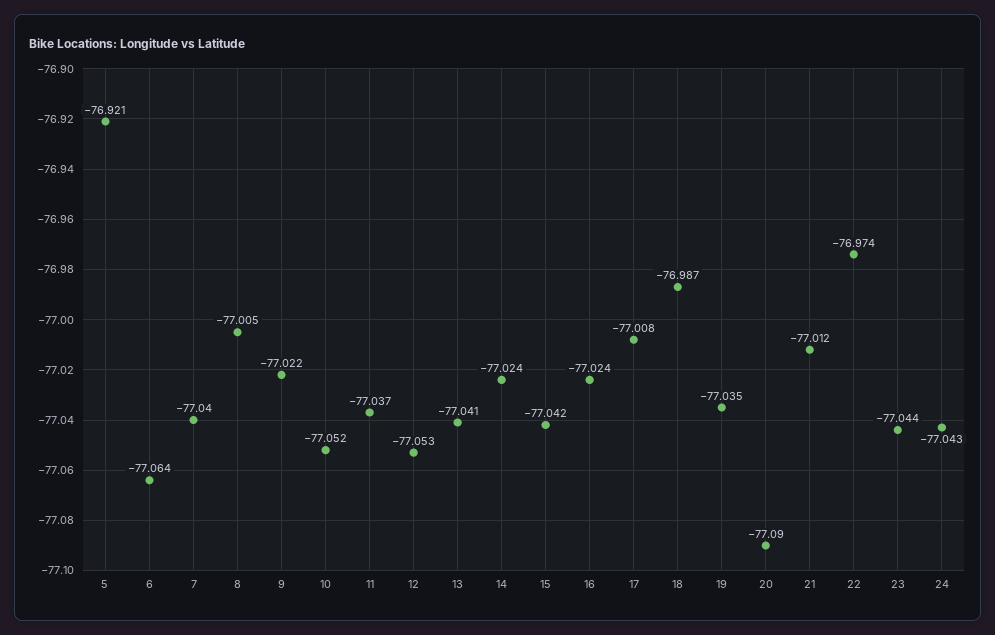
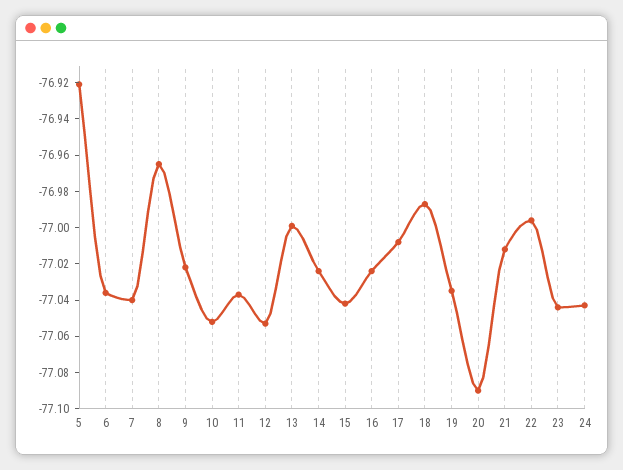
  {
    "5": -76.921,
-   "6": -77.064,
+   "6": -77.035,
    "7": -77.04,
-   "8": -77.005,
+   "8": -76.965,
    "9": -77.022,
    "10": -77.052,
    "11": -77.037,
    "12": -77.053,
-   "13": -77.041,
+   "13": -77,
    "14": -77.024,
    "15": -77.042,
    "16": -77.024,
    "17": -77.008,
    "18": -76.987,
    "19": -77.035,
    "20": -77.09,
    "21": -77.012,
-   "22": -76.974,
+   "22": -76.995,
    "23": -77.044,
    "24": -77.043
  }

